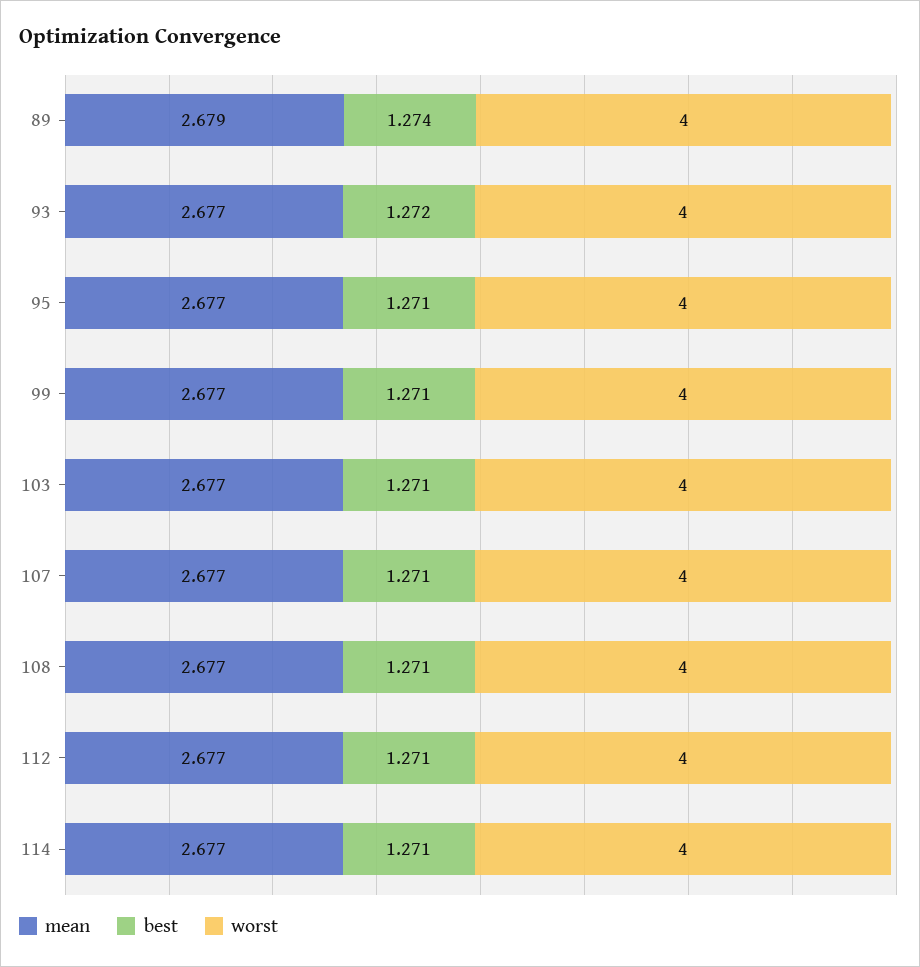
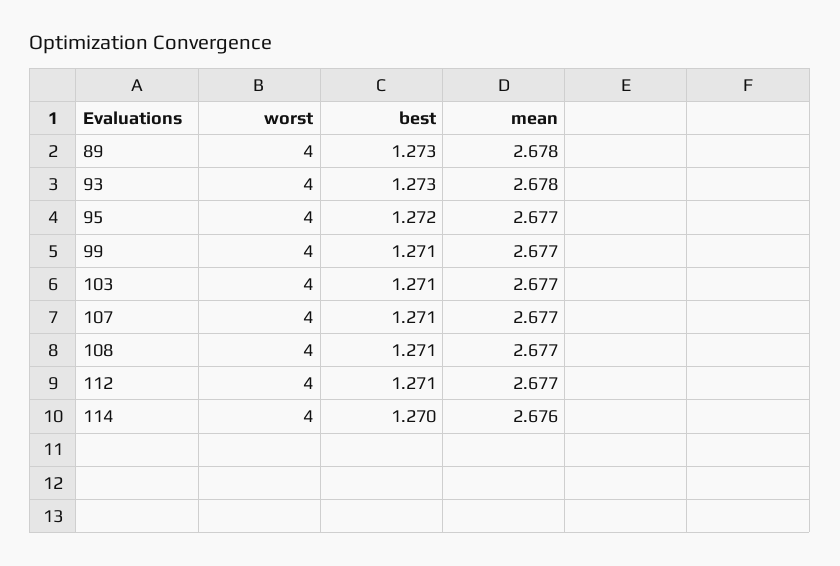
  {
    "mean": {
-     "89": 2.679,
+     "89": 2.678,
-     "93": 2.677,
+     "93": 2.678,
      "95": 2.677,
      "99": 2.677,
      "103": 2.677,
      "107": 2.677,
      "108": 2.677,
      "112": 2.677,
-     "114": 2.677
+     "114": 2.676
    },
    "best": {
-     "89": 1.274,
+     "89": 1.273,
-     "93": 1.272,
+     "93": 1.273,
-     "95": 1.271,
+     "95": 1.272,
      "99": 1.271,
      "103": 1.271,
      "107": 1.271,
      "108": 1.271,
      "112": 1.271,
-     "114": 1.271
+     "114": 1.27
    },
    "worst": {
      "89": 4,
      "93": 4,
      "95": 4,
      "99": 4,
      "103": 4,
      "107": 4,
      "108": 4,
      "112": 4,
      "114": 4
    }
  }

